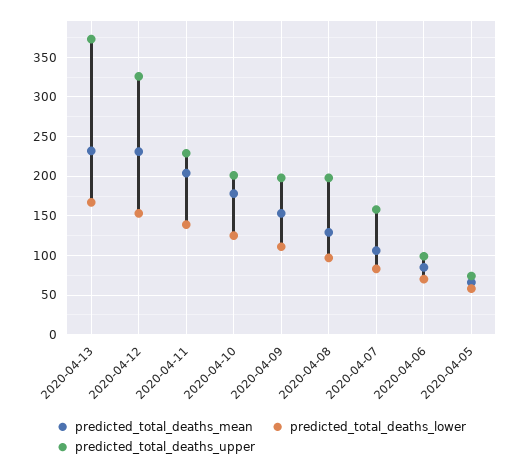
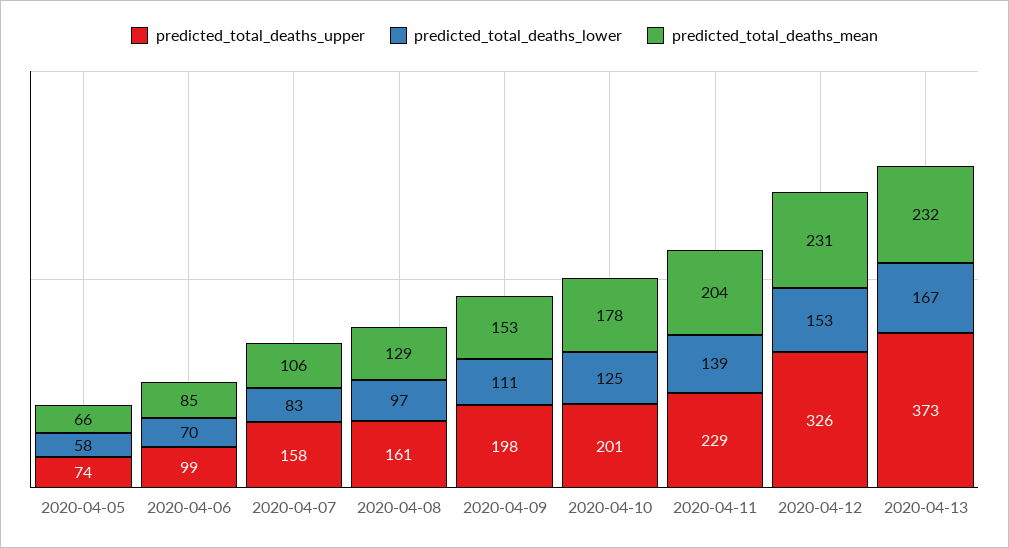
  {
    "predicted_total_deaths_mean": {
      "2020-04-13": 232,
      "2020-04-12": 231,
      "2020-04-11": 204,
      "2020-04-10": 178,
      "2020-04-09": 153,
      "2020-04-08": 129,
      "2020-04-07": 106,
      "2020-04-06": 85,
      "2020-04-05": 66
    },
    "predicted_total_deaths_lower": {
      "2020-04-13": 167,
      "2020-04-12": 153,
      "2020-04-11": 139,
      "2020-04-10": 125,
      "2020-04-09": 111,
      "2020-04-08": 97,
      "2020-04-07": 83,
      "2020-04-06": 70,
      "2020-04-05": 58
    },
    "predicted_total_deaths_upper": {
      "2020-04-13": 373,
      "2020-04-12": 326,
      "2020-04-11": 229,
      "2020-04-10": 201,
      "2020-04-09": 198,
-     "2020-04-08": 200,
+     "2020-04-08": 161,
      "2020-04-07": 158,
      "2020-04-06": 99,
      "2020-04-05": 74
    }
  }

